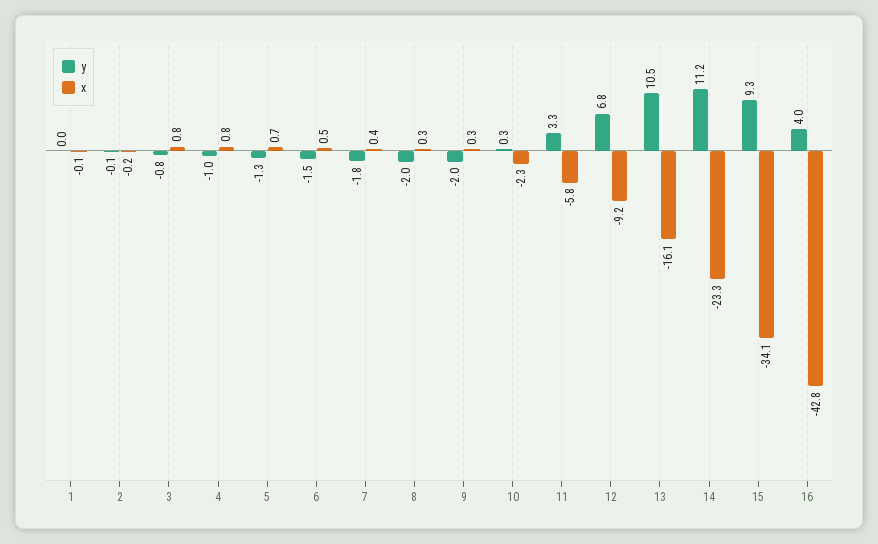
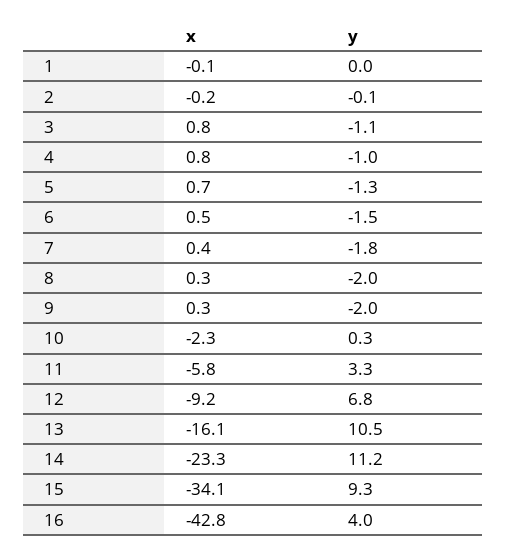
  {
    "y": {
      "1": 0,
      "2": -0.1,
-     "3": -0.8,
+     "3": -1.1,
      "4": -1,
      "5": -1.3,
      "6": -1.5,
      "7": -1.8,
      "8": -2,
      "9": -2,
      "10": 0.3,
      "11": 3.3,
      "12": 6.8,
      "13": 10.5,
      "14": 11.2,
      "15": 9.3,
      "16": 4
    },
    "x": {
      "1": -0.1,
      "2": -0.2,
      "3": 0.8,
      "4": 0.8,
      "5": 0.7,
      "6": 0.5,
      "7": 0.4,
      "8": 0.3,
      "9": 0.3,
      "10": -2.3,
      "11": -5.8,
      "12": -9.2,
      "13": -16.1,
      "14": -23.3,
      "15": -34.1,
      "16": -42.8
    }
  }

